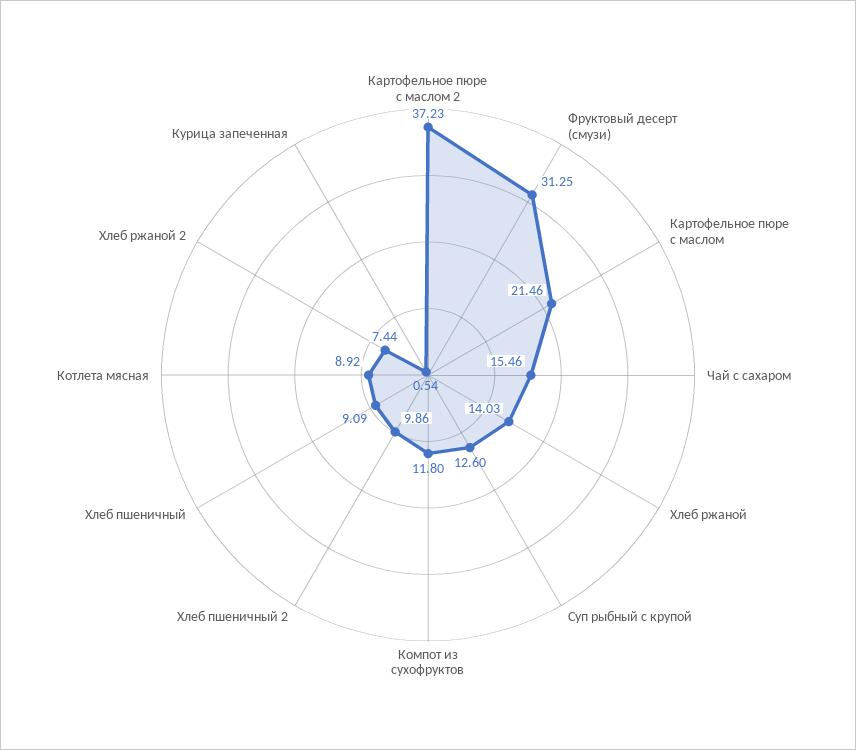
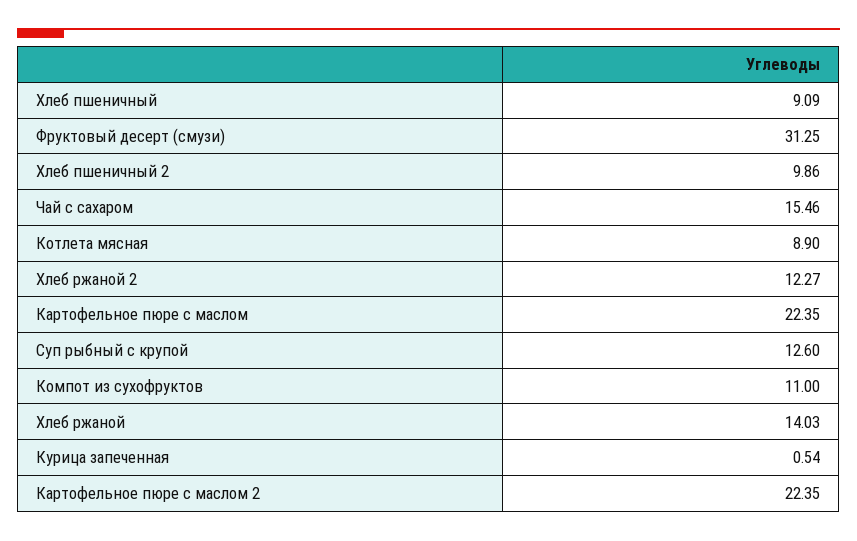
  {
-   "Картофельное пюре с маслом 2": 37.23,
+   "Картофельное пюре с маслом 2": 22.35,
    "Фруктовый десерт (смузи)": 31.25,
-   "Картофельное пюре с маслом": 21.46,
+   "Картофельное пюре с маслом": 22.35,
    "Чай с сахаром": 15.46,
    "Хлеб ржаной": 14.03,
    "Суп рыбный с крупой": 12.6,
-   "Компот из сухофруктов": 11.8,
+   "Компот из сухофруктов": 11,
    "Хлеб пшеничный 2": 9.86,
    "Хлеб пшеничный": 9.09,
-   "Котлета мясная": 8.92,
+   "Котлета мясная": 8.9,
-   "Хлеб ржаной 2": 7.44,
+   "Хлеб ржаной 2": 12.27,
    "Курица запеченная": 0.54
  }

